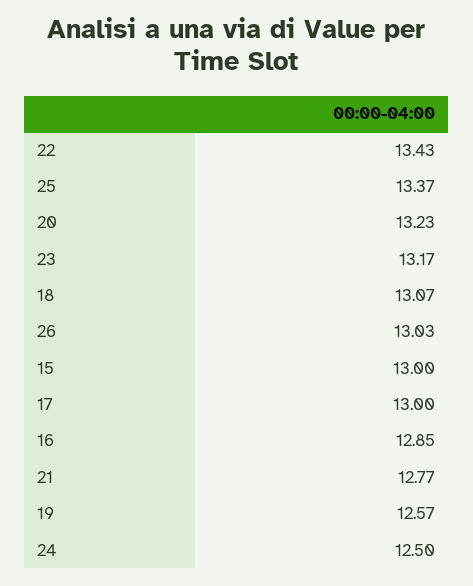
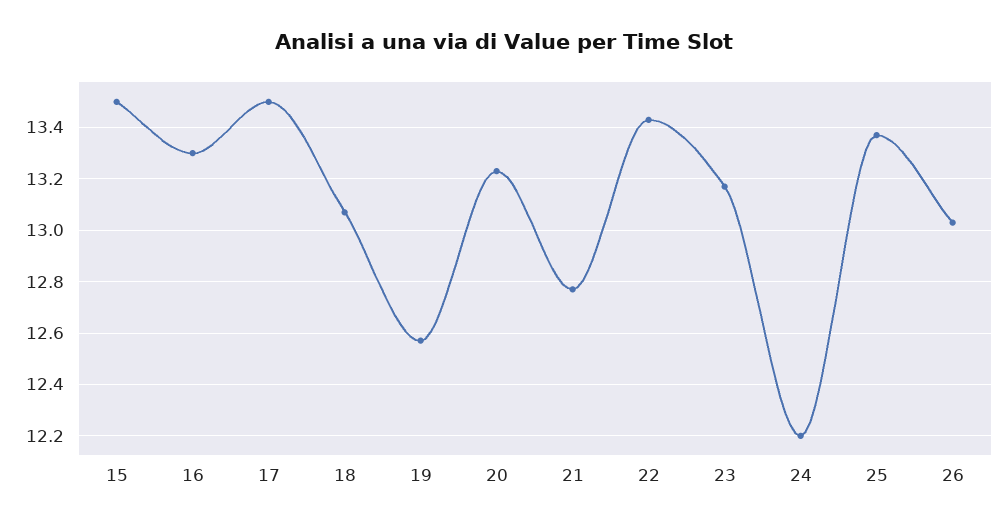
  {
    "22": 13.43,
    "25": 13.37,
    "20": 13.23,
    "23": 13.17,
    "18": 13.07,
    "26": 13.03,
-   "15": 13,
+   "15": 13.5,
-   "17": 13,
+   "17": 13.5,
-   "16": 12.85,
+   "16": 13.3,
    "21": 12.77,
    "19": 12.57,
-   "24": 12.5
+   "24": 12.2
  }

